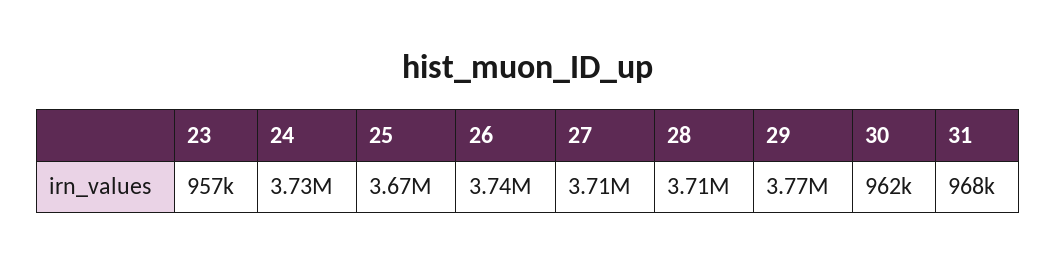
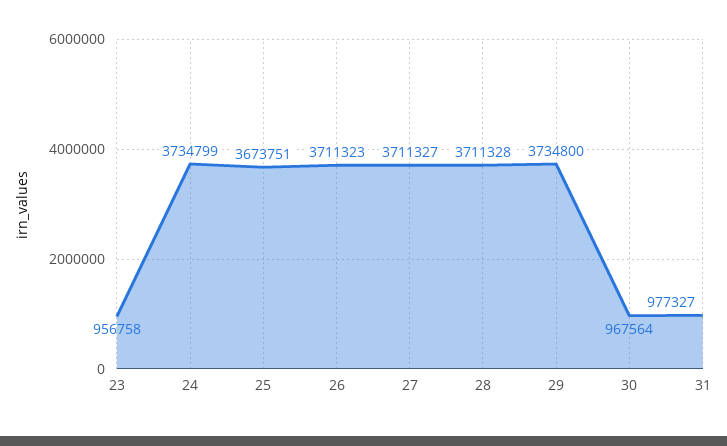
  {
    "23": 956758,
    "24": 3734799,
    "25": 3673751,
-   "26": 3740000,
+   "26": 3711323,
    "27": 3711327,
    "28": 3711328,
-   "29": 3770000,
+   "29": 3734800,
-   "30": 962000,
+   "30": 967564,
-   "31": 968000
+   "31": 977327
  }

